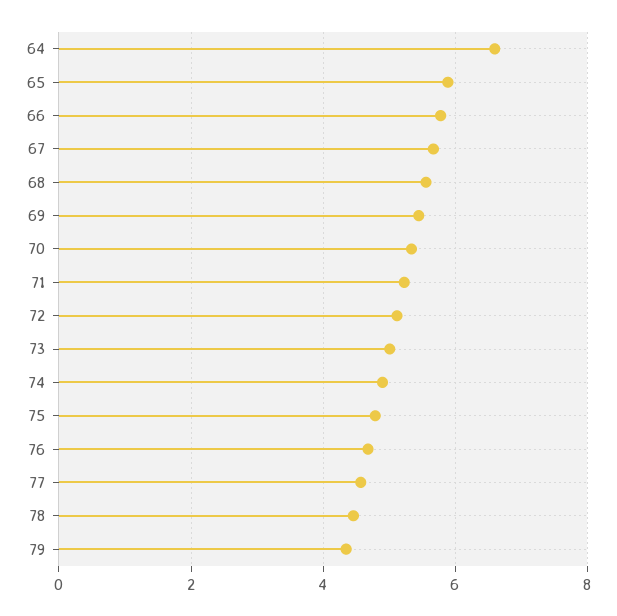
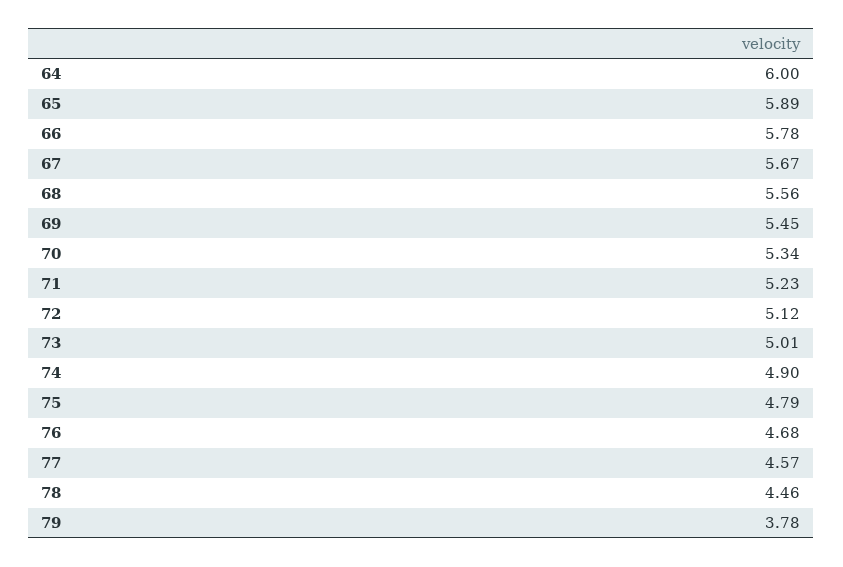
  {
-   "64": 6.6,
+   "64": 6,
    "65": 5.89,
    "66": 5.78,
    "67": 5.67,
    "68": 5.56,
    "69": 5.45,
    "70": 5.34,
    "71": 5.23,
    "72": 5.12,
    "73": 5.01,
    "74": 4.9,
    "75": 4.79,
    "76": 4.68,
    "77": 4.57,
    "78": 4.46,
-   "79": 4.4
+   "79": 3.78
  }

